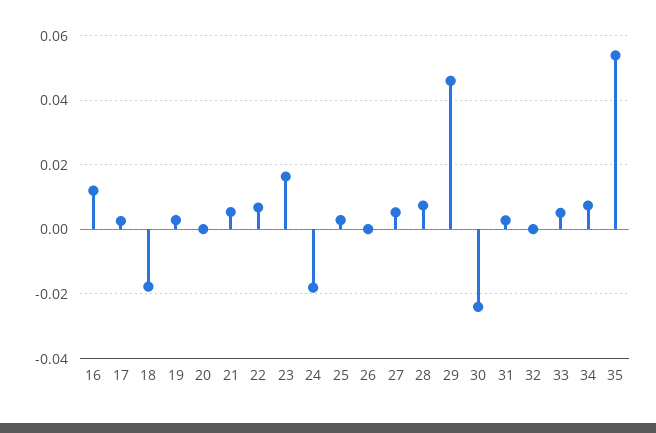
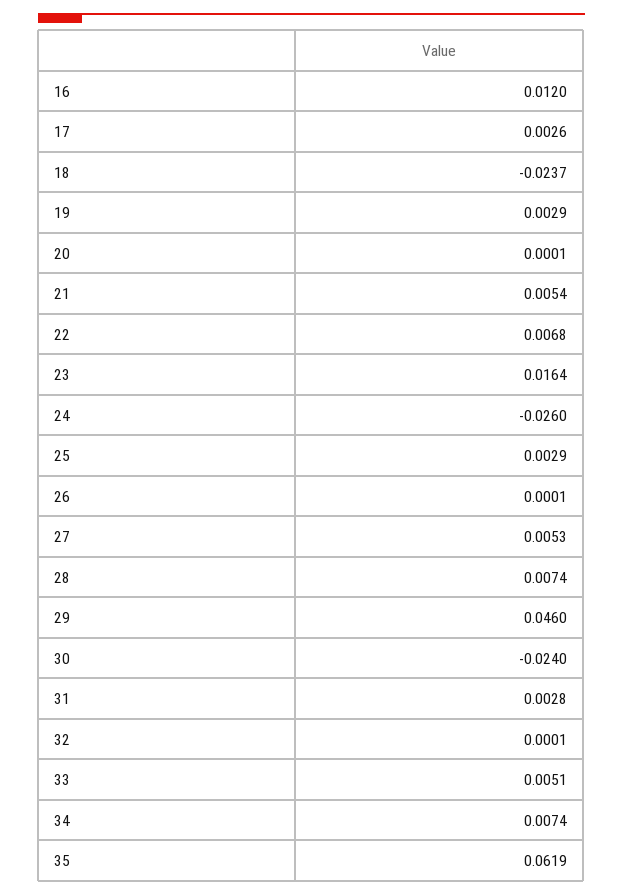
  {
    "16": 0.012,
    "17": 0.0026,
-   "18": -0.018,
+   "18": -0.0237,
    "19": 0.0029,
    "20": 0.0001,
    "21": 0.0054,
    "22": 0.0068,
    "23": 0.0164,
-   "24": -0.018,
+   "24": -0.026,
    "25": 0.0029,
    "26": 0.0001,
    "27": 0.0053,
    "28": 0.0074,
    "29": 0.046,
    "30": -0.024,
    "31": 0.0028,
    "32": 0.0001,
    "33": 0.0051,
    "34": 0.0074,
-   "35": 0.054
+   "35": 0.0619
  }

